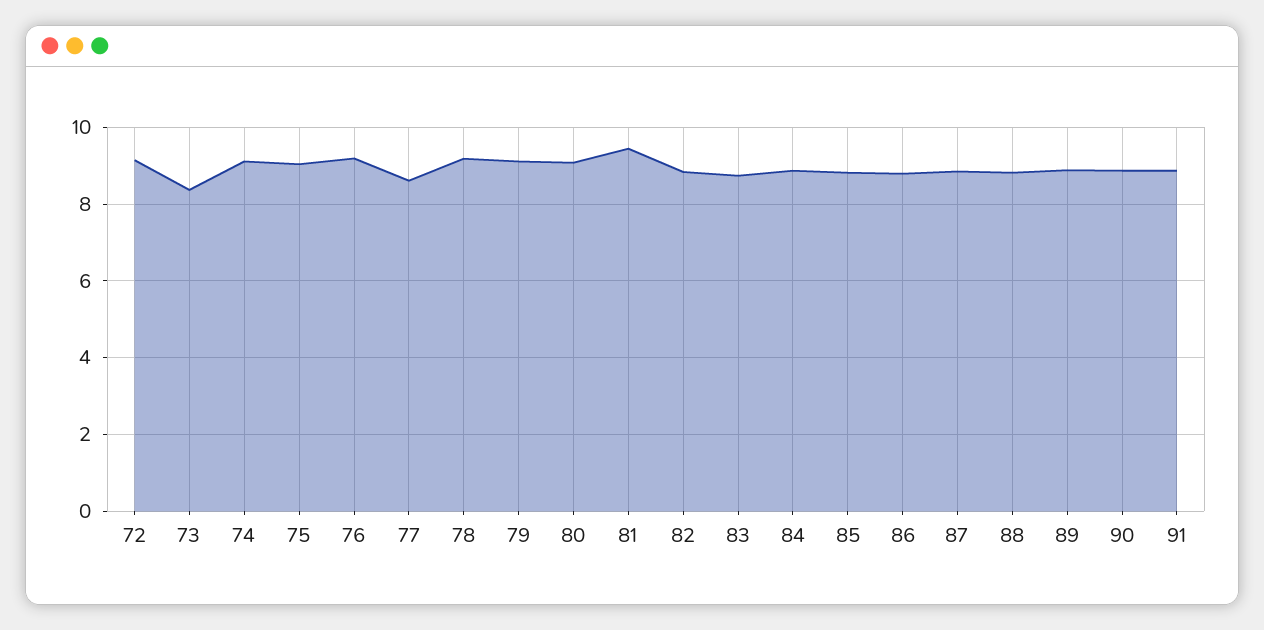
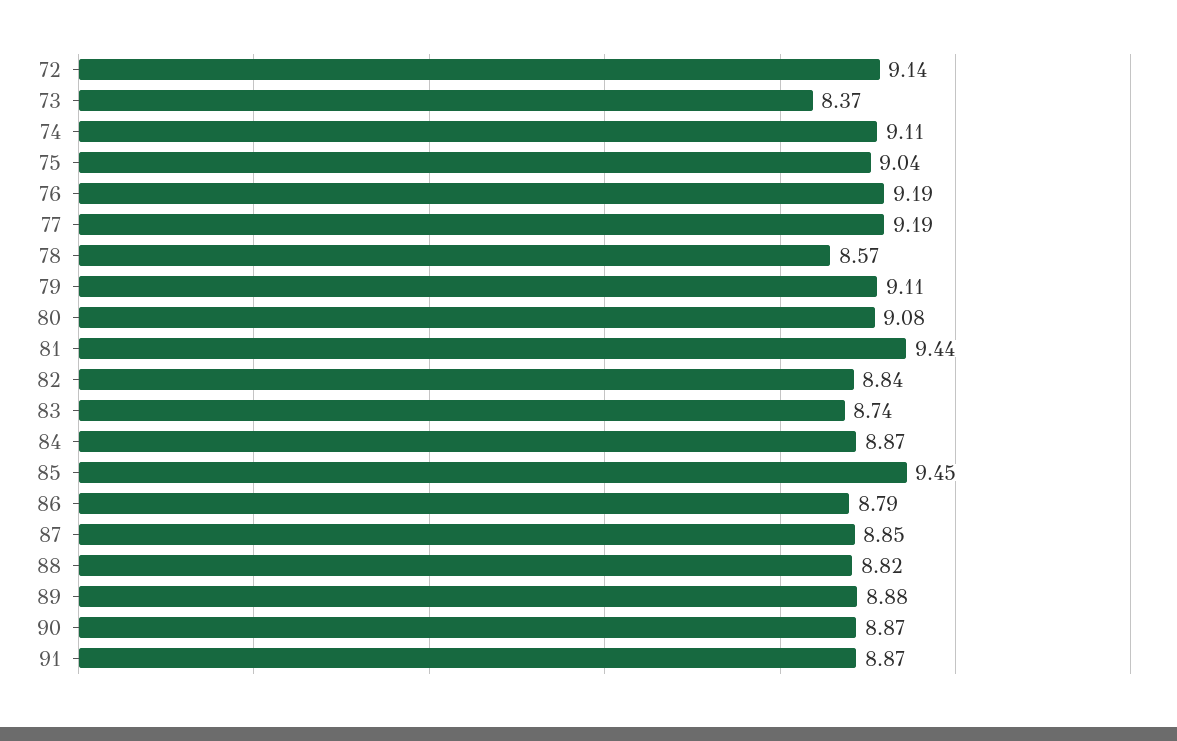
  {
    "72": 9.14,
    "73": 8.37,
    "74": 9.11,
    "75": 9.04,
    "76": 9.19,
-   "77": 8.6,
+   "77": 9.19,
-   "78": 9.2,
+   "78": 8.57,
    "79": 9.11,
    "80": 9.08,
    "81": 9.44,
    "82": 8.84,
    "83": 8.74,
    "84": 8.87,
-   "85": 8.8,
+   "85": 9.45,
    "86": 8.79,
    "87": 8.85,
    "88": 8.82,
    "89": 8.88,
    "90": 8.87,
    "91": 8.87
  }

